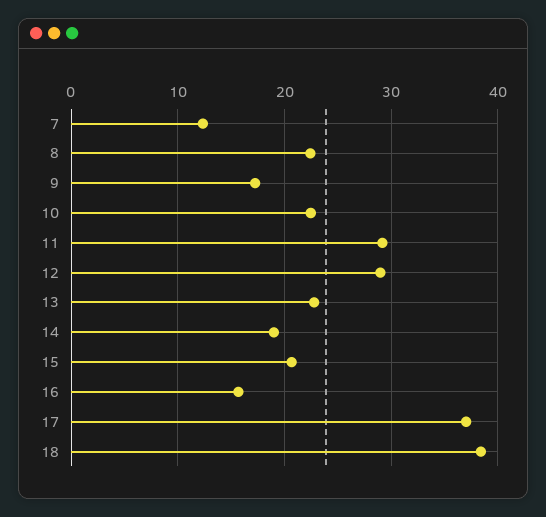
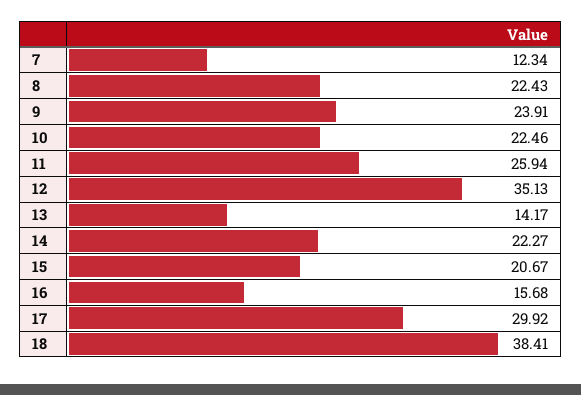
  {
    "7": 12.34,
    "8": 22.43,
-   "9": 17,
+   "9": 23.91,
    "10": 22.46,
-   "11": 29,
+   "11": 25.94,
-   "12": 29,
+   "12": 35.13,
-   "13": 23,
+   "13": 14.17,
-   "14": 19,
+   "14": 22.27,
    "15": 20.67,
    "16": 15.68,
-   "17": 37,
+   "17": 29.92,
    "18": 38.41
  }

